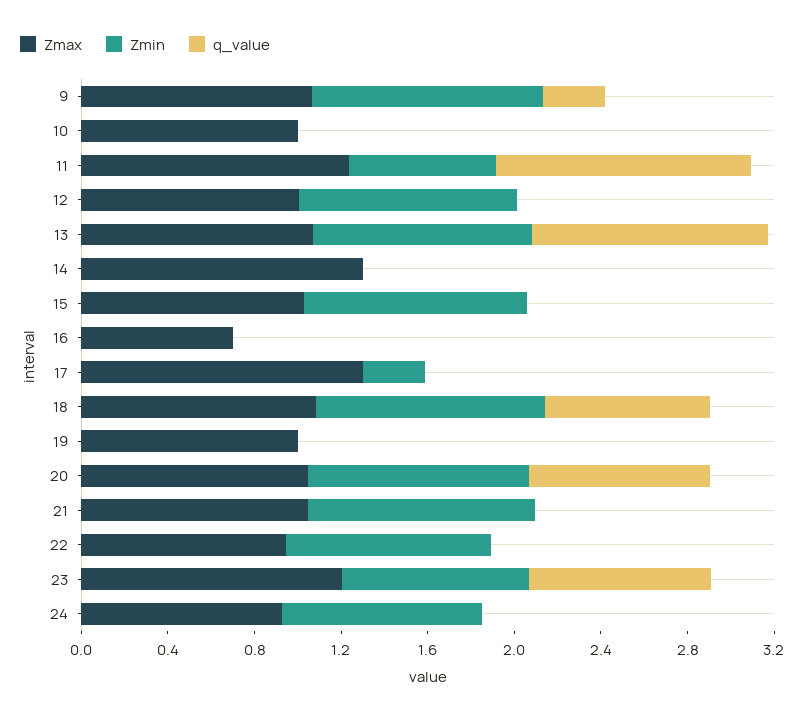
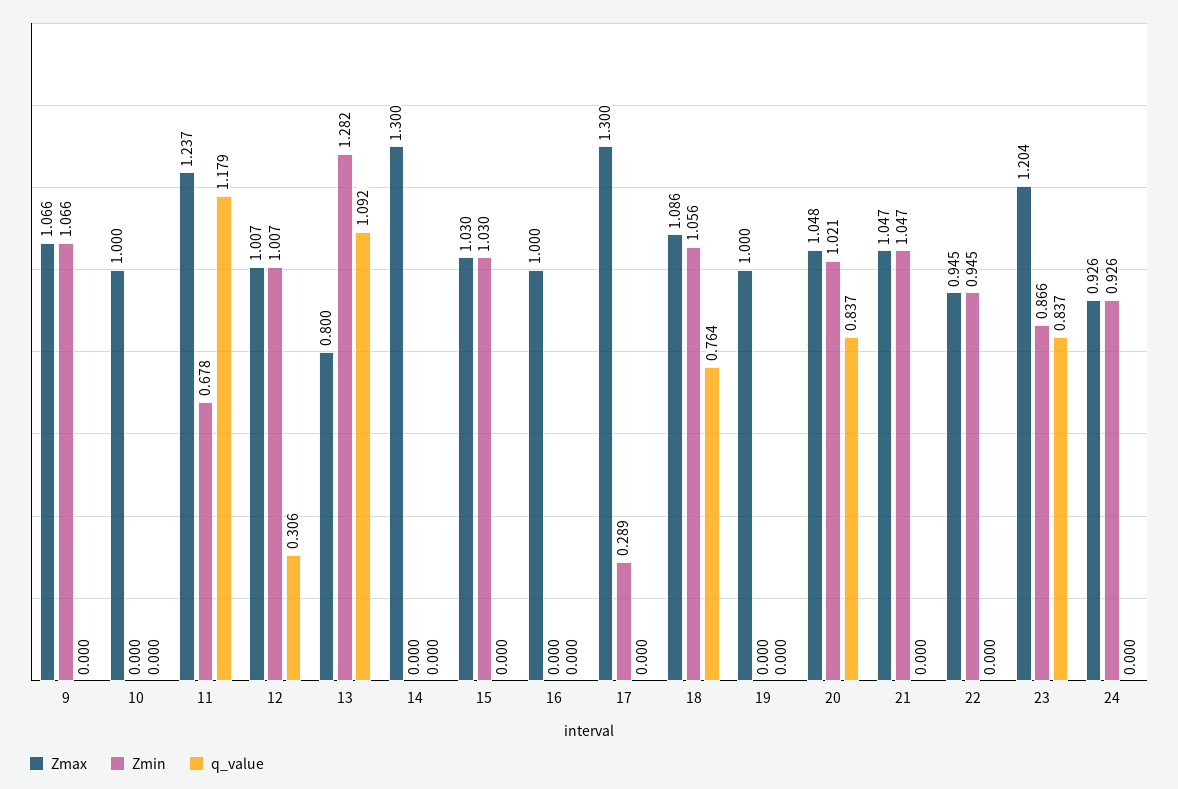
  {
    "Zmax": {
      "9": 1.066,
      "10": 1,
      "11": 1.237,
      "12": 1.007,
-     "13": 1.1,
+     "13": 0.8,
      "14": 1.3,
      "15": 1.03,
-     "16": 0.7,
+     "16": 1,
      "17": 1.3,
      "18": 1.086,
      "19": 1,
      "20": 1.048,
      "21": 1.047,
      "22": 0.945,
      "23": 1.204,
      "24": 0.926
    },
    "Zmin": {
      "9": 1.066,
      "10": 0,
      "11": 0.678,
      "12": 1.007,
-     "13": 1,
+     "13": 1.282,
      "14": 0,
      "15": 1.03,
      "16": 0,
      "17": 0.289,
      "18": 1.056,
      "19": 0,
      "20": 1.021,
      "21": 1.047,
      "22": 0.945,
      "23": 0.866,
      "24": 0.926
    },
    "q_value": {
-     "9": 0.3,
+     "9": 0,
      "10": 0,
      "11": 1.179,
-     "12": 0,
+     "12": 0.306,
      "13": 1.092,
      "14": 0,
      "15": 0,
      "16": 0,
      "17": 0,
      "18": 0.764,
      "19": 0,
      "20": 0.837,
      "21": 0,
      "22": 0,
      "23": 0.837,
      "24": 0
    }
  }

